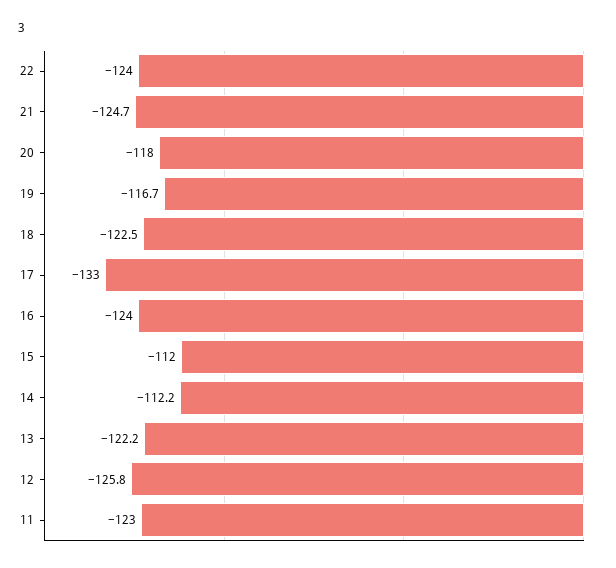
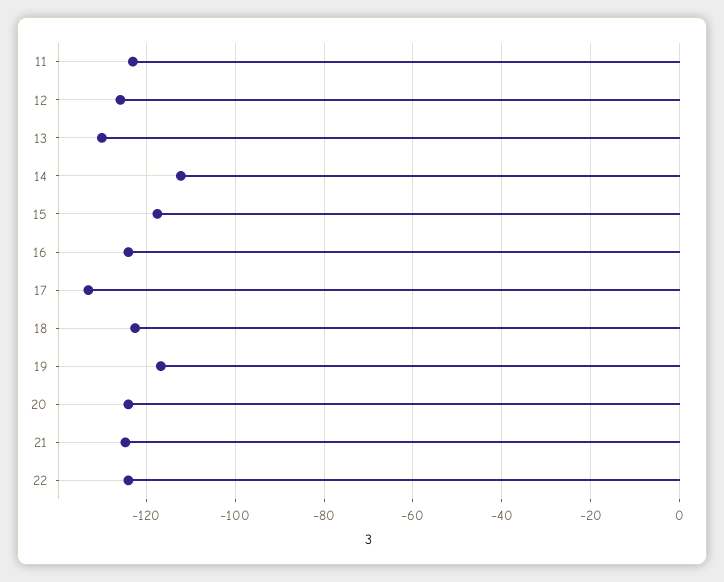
  {
    "22": -124,
    "21": -124.7,
-   "20": -118,
+   "20": -124,
    "19": -116.7,
    "18": -122.5,
    "17": -133,
    "16": -124,
-   "15": -112,
+   "15": -118,
    "14": -112.2,
-   "13": -122.2,
+   "13": -130,
    "12": -125.8,
    "11": -123
  }

